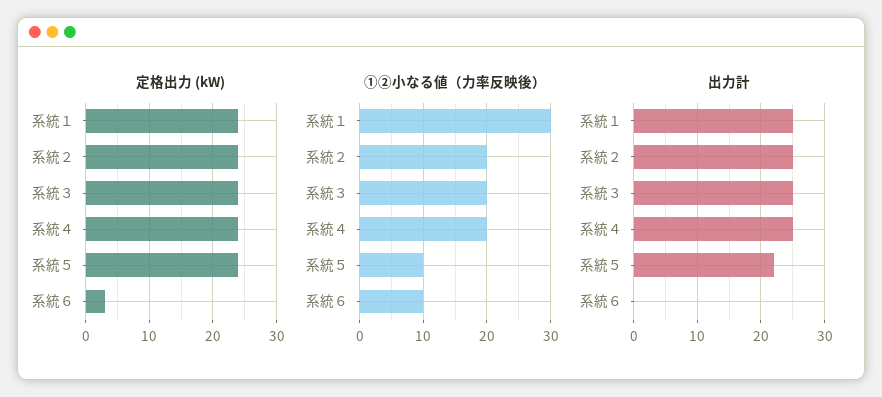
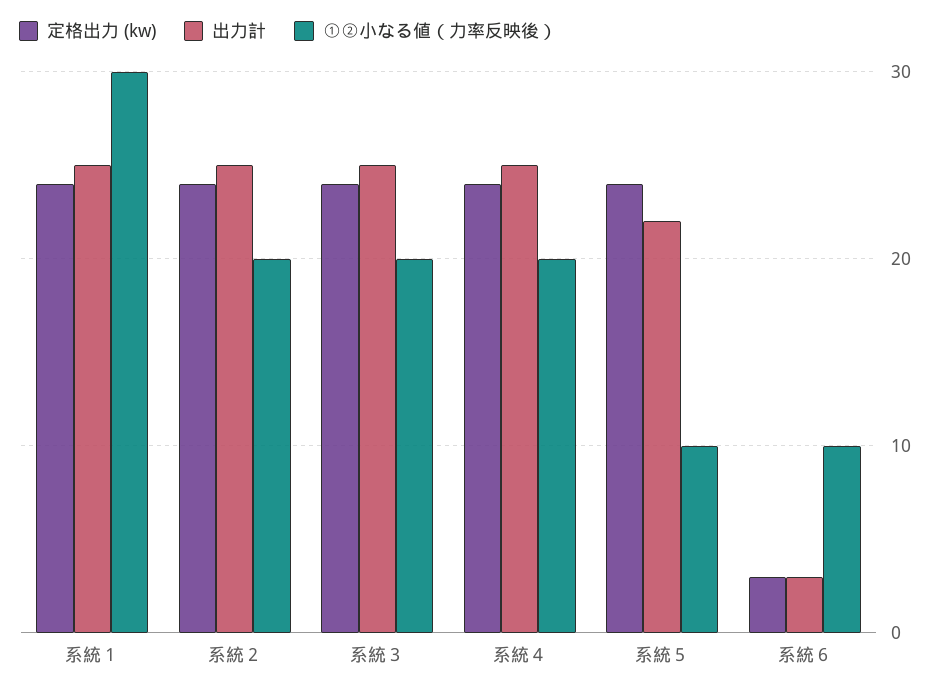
  {
    "定格出力 (kW)": {
      "系統１": 24,
      "系統２": 24,
      "系統３": 24,
      "系統４": 24,
      "系統５": 24,
      "系統６": 3
    },
    "①②小なる値（力率反映後）": {
      "系統１": 30,
      "系統２": 20,
      "系統３": 20,
      "系統４": 20,
      "系統５": 10,
      "系統６": 10
    },
    "出力計": {
      "系統１": 25,
      "系統２": 25,
      "系統３": 25,
      "系統４": 25,
      "系統５": 22,
-     "系統６": 0
+     "系統６": 3
    }
  }

